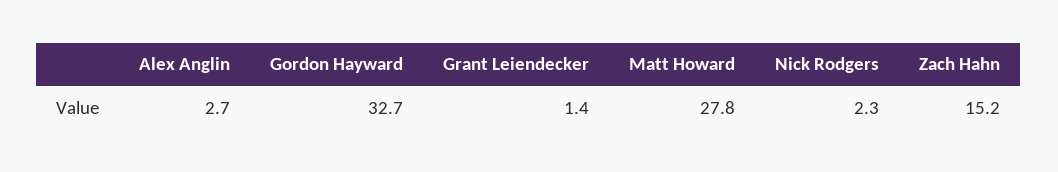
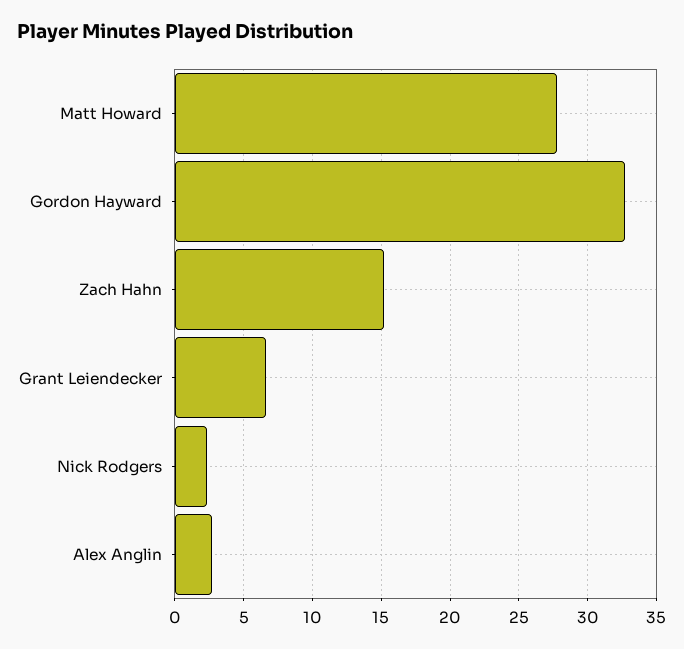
  {
    "Alex Anglin": 2.7,
    "Gordon Hayward": 32.7,
-   "Grant Leiendecker": 1.4,
+   "Grant Leiendecker": 6.5,
    "Matt Howard": 27.8,
    "Nick Rodgers": 2.3,
    "Zach Hahn": 15.2
  }

